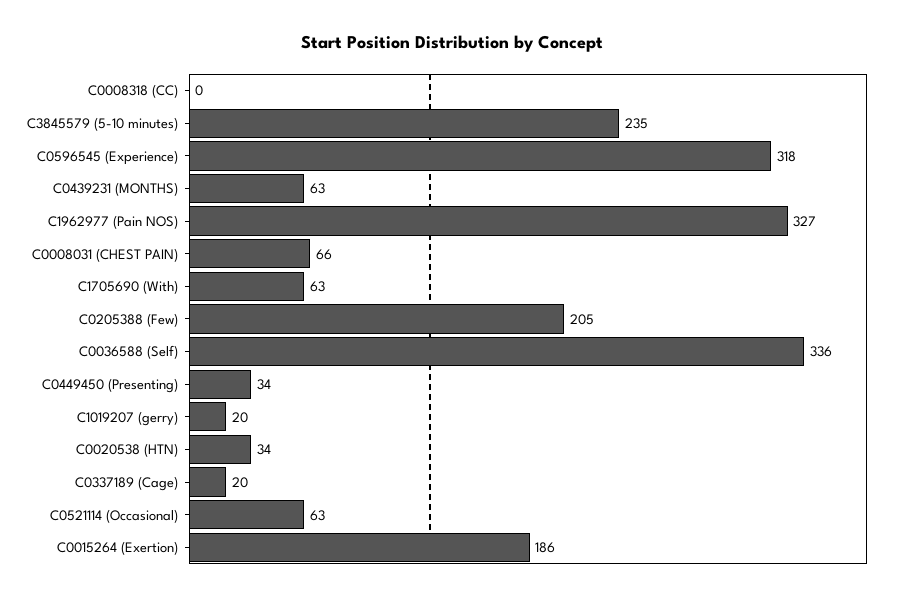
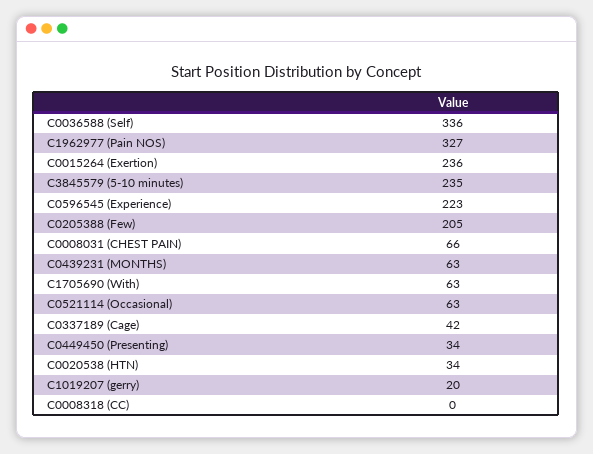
  {
    "C0008318 (CC)": 0,
    "C3845579 (5-10 minutes)": 235,
-   "C0596545 (Experience)": 318,
+   "C0596545 (Experience)": 223,
    "C0439231 (MONTHS)": 63,
    "C1962977 (Pain NOS)": 327,
    "C0008031 (CHEST PAIN)": 66,
    "C1705690 (With)": 63,
    "C0205388 (Few)": 205,
    "C0036588 (Self)": 336,
    "C0449450 (Presenting)": 34,
    "C1019207 (gerry)": 20,
    "C0020538 (HTN)": 34,
-   "C0337189 (Cage)": 20,
+   "C0337189 (Cage)": 42,
    "C0521114 (Occasional)": 63,
-   "C0015264 (Exertion)": 186
+   "C0015264 (Exertion)": 236
  }

